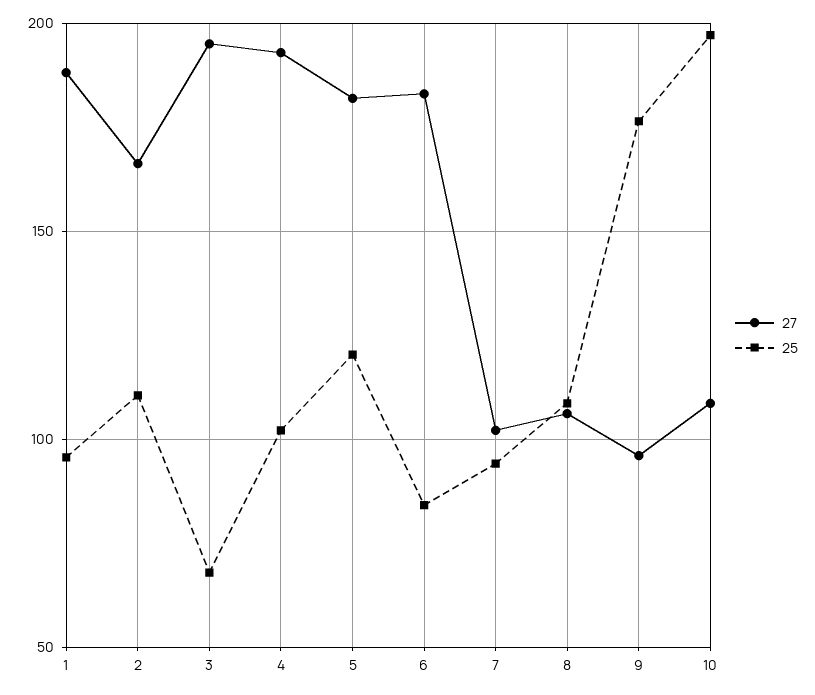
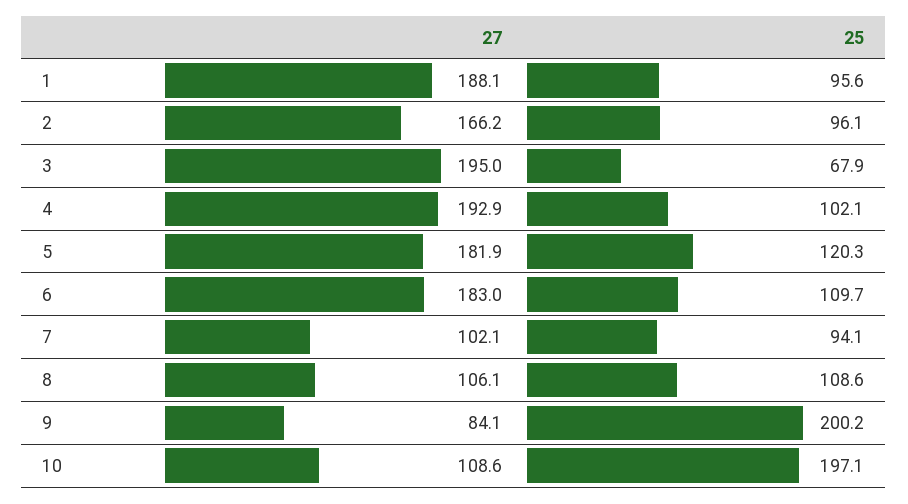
  {
    "27": {
      "1": 188.1,
      "2": 166.2,
      "3": 195,
      "4": 192.9,
      "5": 181.9,
      "6": 183,
      "7": 102.1,
      "8": 106.1,
-     "9": 95,
+     "9": 84.1,
      "10": 108.6
    },
    "25": {
      "1": 95.6,
-     "2": 110,
+     "2": 96.1,
      "3": 67.9,
      "4": 102.1,
      "5": 120.3,
-     "6": 85,
+     "6": 109.7,
      "7": 94.1,
      "8": 108.6,
-     "9": 175,
+     "9": 200.2,
      "10": 197.1
    }
  }

